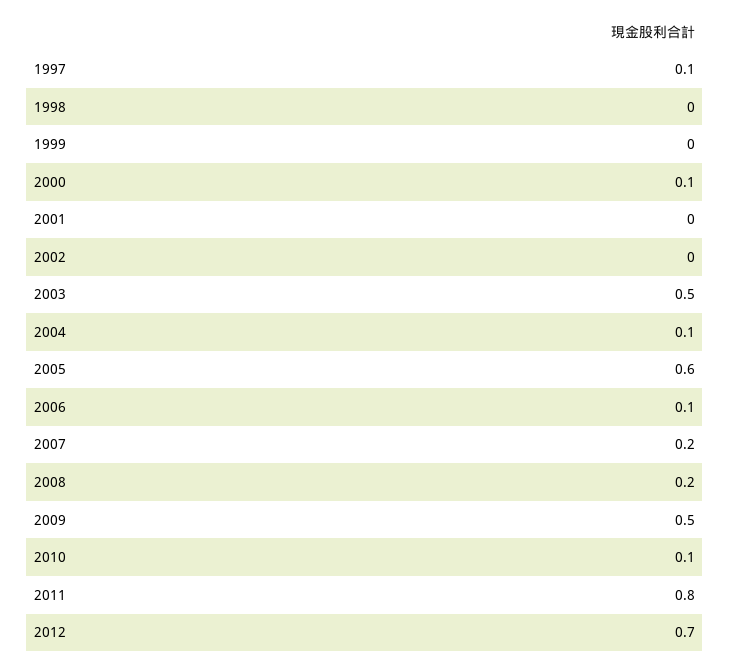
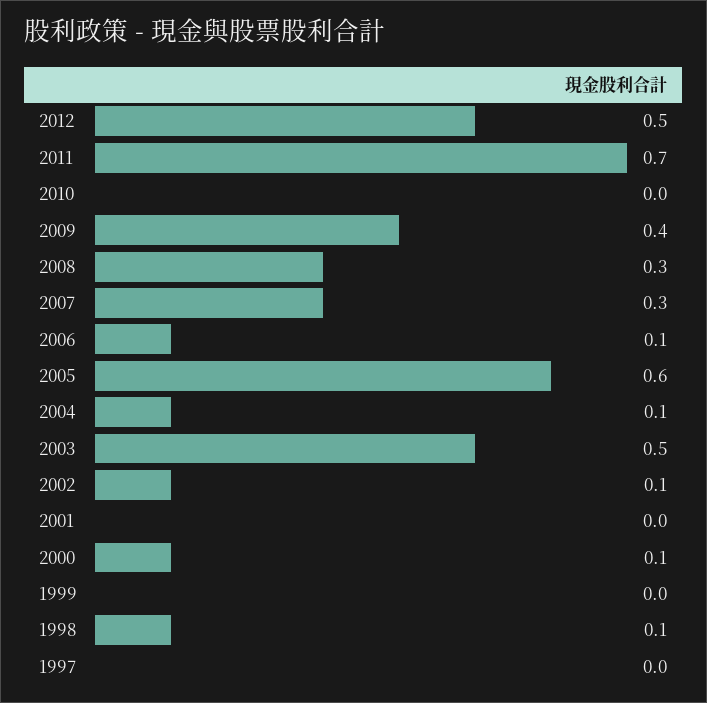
  {
-   "1997": 0.1,
+   "1997": 0,
-   "1998": 0,
+   "1998": 0.1,
    "1999": 0,
    "2000": 0.1,
    "2001": 0,
-   "2002": 0,
+   "2002": 0.1,
    "2003": 0.5,
    "2004": 0.1,
    "2005": 0.6,
    "2006": 0.1,
-   "2007": 0.2,
+   "2007": 0.3,
-   "2008": 0.2,
+   "2008": 0.3,
-   "2009": 0.5,
+   "2009": 0.4,
-   "2010": 0.1,
+   "2010": 0,
-   "2011": 0.8,
+   "2011": 0.7,
-   "2012": 0.7
+   "2012": 0.5
  }

